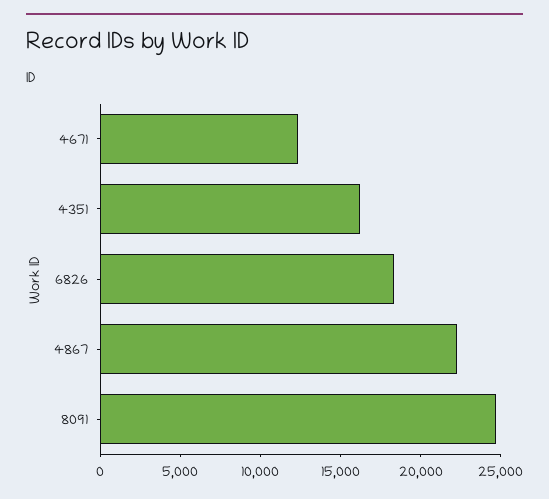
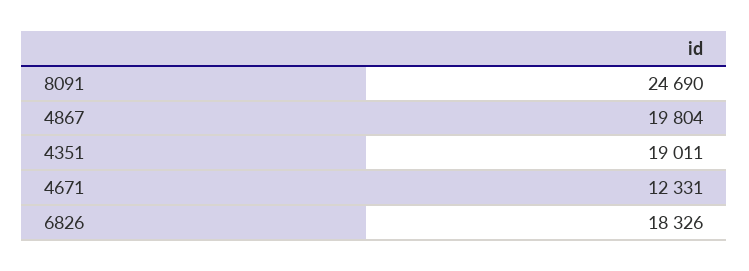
  {
    "4671": 12331,
-   "4351": 16000,
+   "4351": 19011,
    "6826": 18326,
-   "4867": 22000,
+   "4867": 19804,
    "8091": 24690
  }

